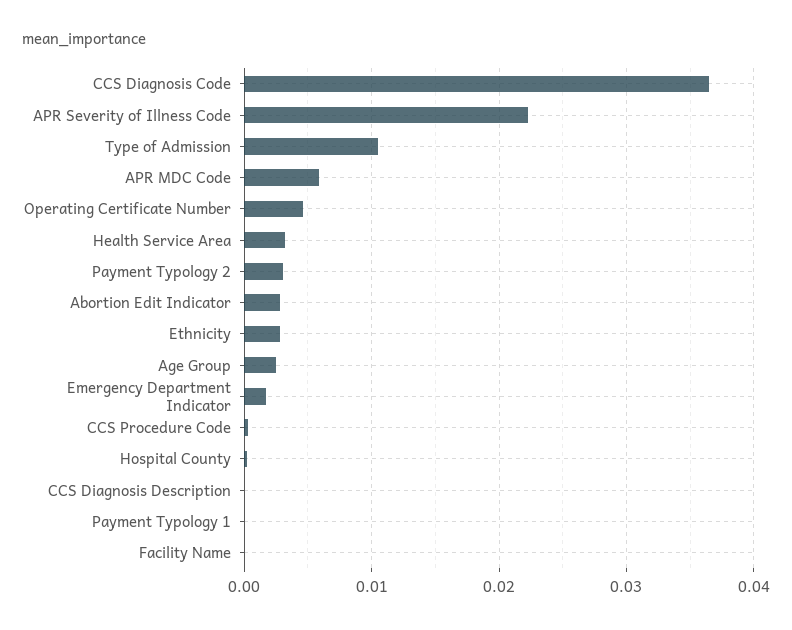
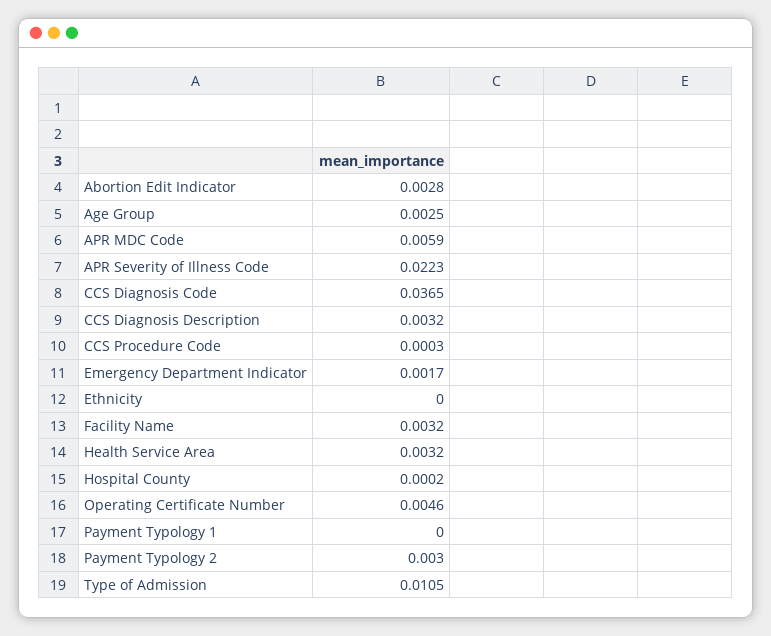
  {
    "CCS Diagnosis Code": 0.0365,
    "APR Severity of Illness Code": 0.0223,
    "Type of Admission": 0.0105,
    "APR MDC Code": 0.0059,
    "Operating Certificate Number": 0.0046,
    "Health Service Area": 0.0032,
    "Payment Typology 2": 0.003,
    "Abortion Edit Indicator": 0.0028,
-   "Ethnicity": 0.003,
+   "Ethnicity": 0,
    "Age Group": 0.0025,
    "Emergency Department Indicator": 0.0017,
    "CCS Procedure Code": 0.0003,
    "Hospital County": 0.0002,
-   "CCS Diagnosis Description": 0,
+   "CCS Diagnosis Description": 0.0032,
    "Payment Typology 1": 0,
-   "Facility Name": 0
+   "Facility Name": 0.0032
  }

